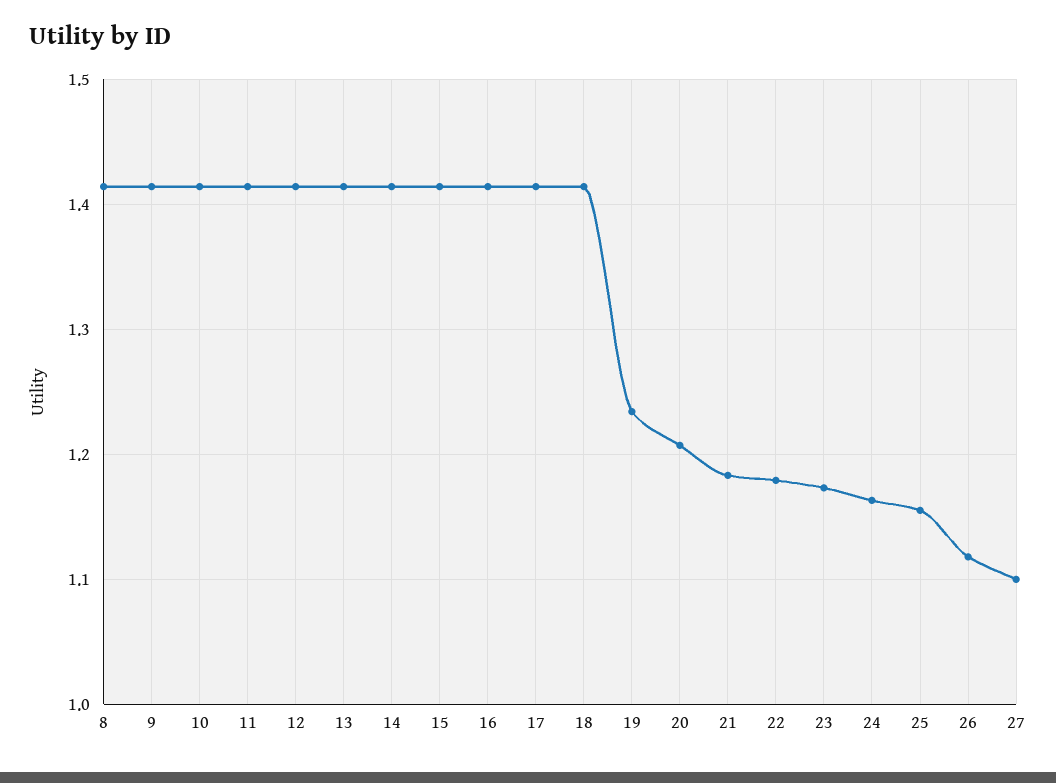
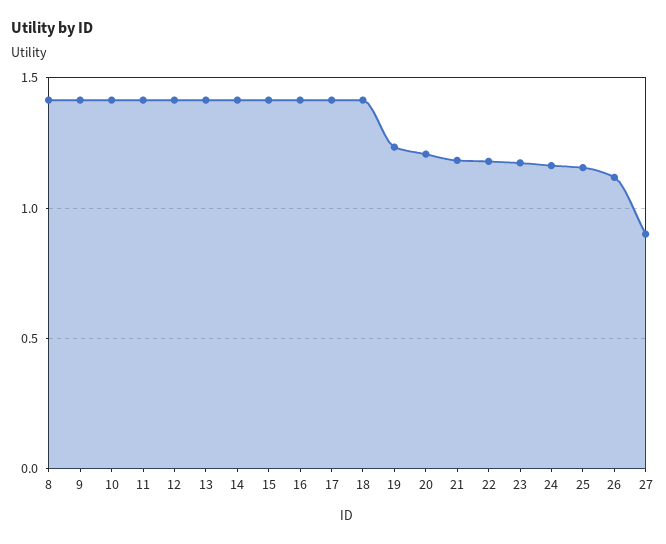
  {
    "8": 1.41,
    "9": 1.41,
    "10": 1.41,
    "11": 1.41,
    "12": 1.41,
    "13": 1.41,
    "14": 1.41,
    "15": 1.41,
    "16": 1.41,
    "17": 1.41,
    "18": 1.41,
    "19": 1.23,
    "20": 1.21,
    "21": 1.18,
    "22": 1.18,
    "23": 1.17,
    "24": 1.16,
    "25": 1.16,
    "26": 1.12,
-   "27": 1.1
+   "27": 0.9
  }

